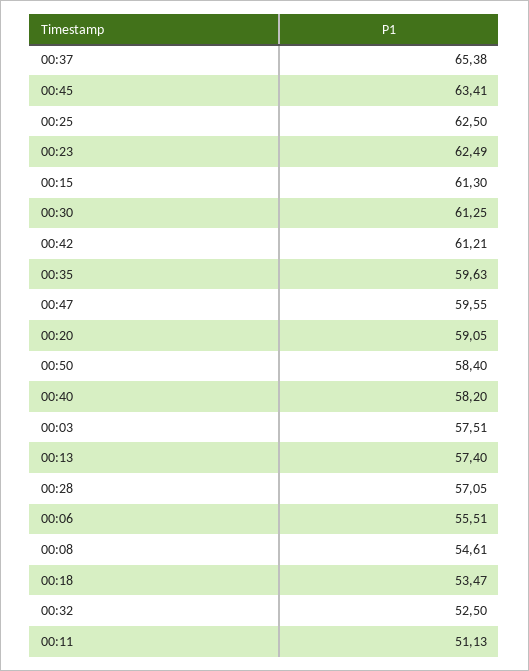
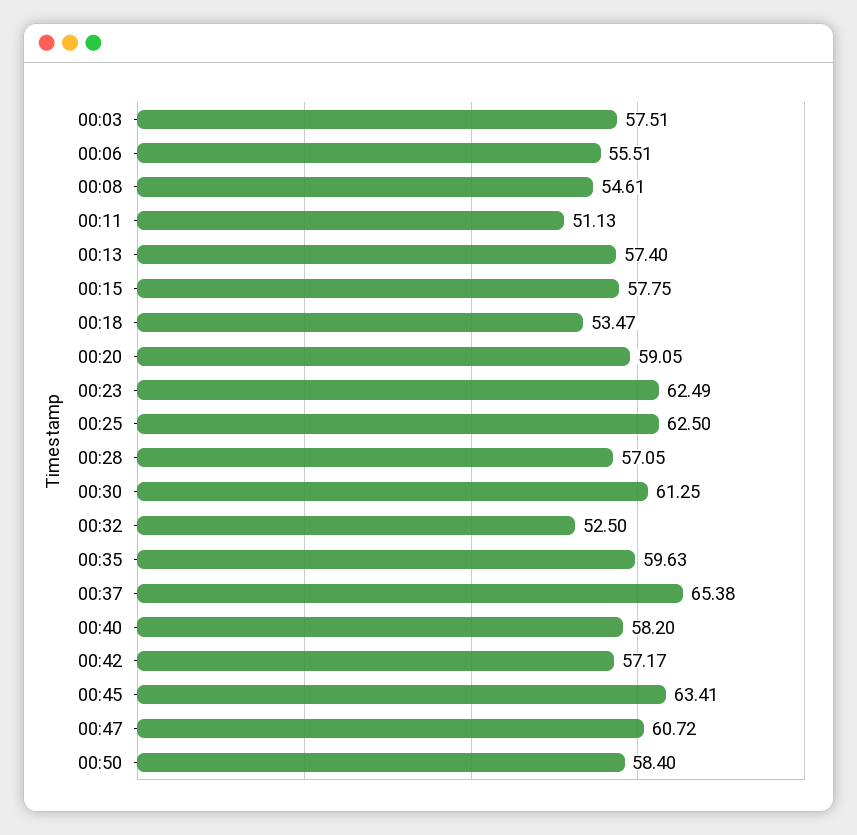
  {
    "00:37": 65.38,
    "00:45": 63.41,
    "00:25": 62.5,
    "00:23": 62.49,
-   "00:15": 61.3,
+   "00:15": 57.75,
    "00:30": 61.25,
-   "00:42": 61.21,
+   "00:42": 57.17,
    "00:35": 59.63,
-   "00:47": 59.55,
+   "00:47": 60.72,
    "00:20": 59.05,
    "00:50": 58.4,
    "00:40": 58.2,
    "00:03": 57.51,
    "00:13": 57.4,
    "00:28": 57.05,
    "00:06": 55.51,
    "00:08": 54.61,
    "00:18": 53.47,
    "00:32": 52.5,
    "00:11": 51.13
  }

